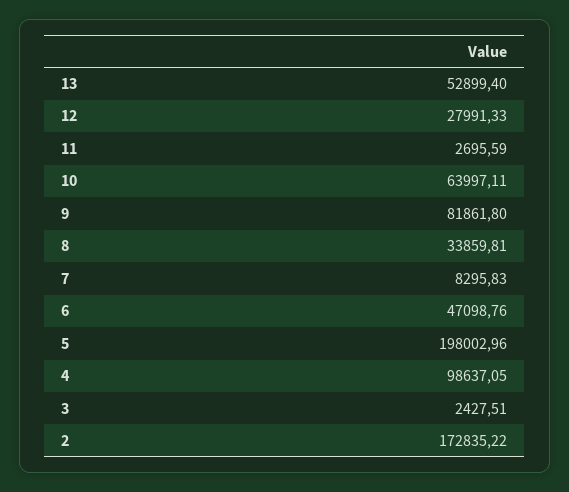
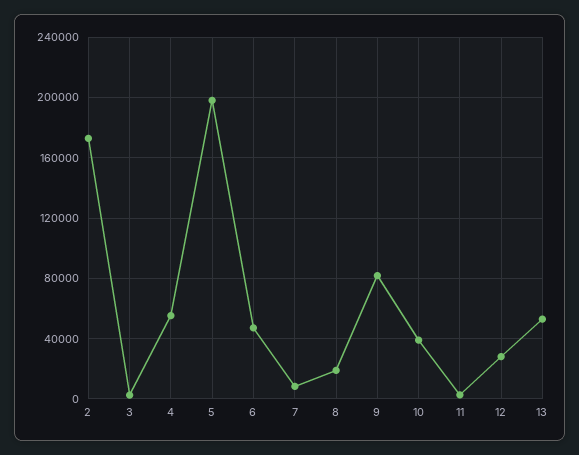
  {
    "13": 52899.4,
    "12": 27991.33,
    "11": 2695.59,
-   "10": 63997.11,
+   "10": 40000,
    "9": 81861.8,
-   "8": 33859.81,
+   "8": 20000,
    "7": 8295.83,
    "6": 47098.76,
    "5": 198002.96,
-   "4": 98637.05,
+   "4": 55000,
    "3": 2427.51,
    "2": 172835.22
  }

